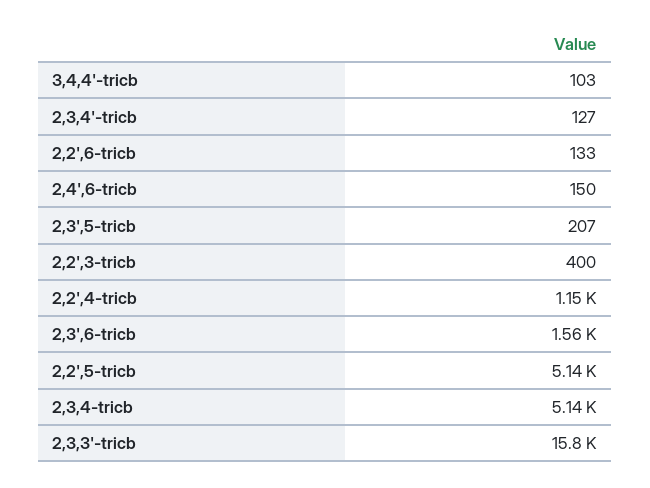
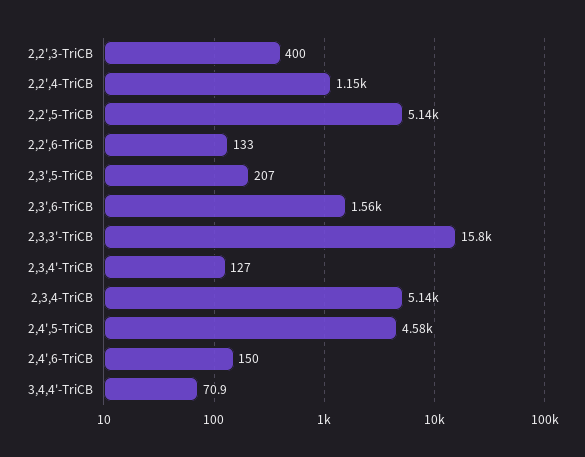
  {
-   "3,4,4'-tricb": 103,
+   "3,4,4'-tricb": 70.9,
    "2,3,4'-tricb": 127,
    "2,2',6-tricb": 133,
    "2,4',6-tricb": 150,
    "2,3',5-tricb": 207,
    "2,2',3-tricb": 400,
    "2,2',4-tricb": 1150,
    "2,3',6-tricb": 1560,
    "2,2',5-tricb": 5140,
    "2,3,4-tricb": 5140,
-   "2,3,3'-tricb": 15800
+   "2,3,3'-tricb": 15800,
+   "2,4',5-TriCB": 4580
  }

